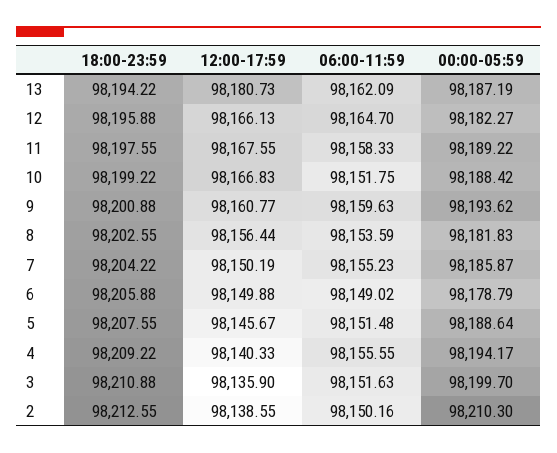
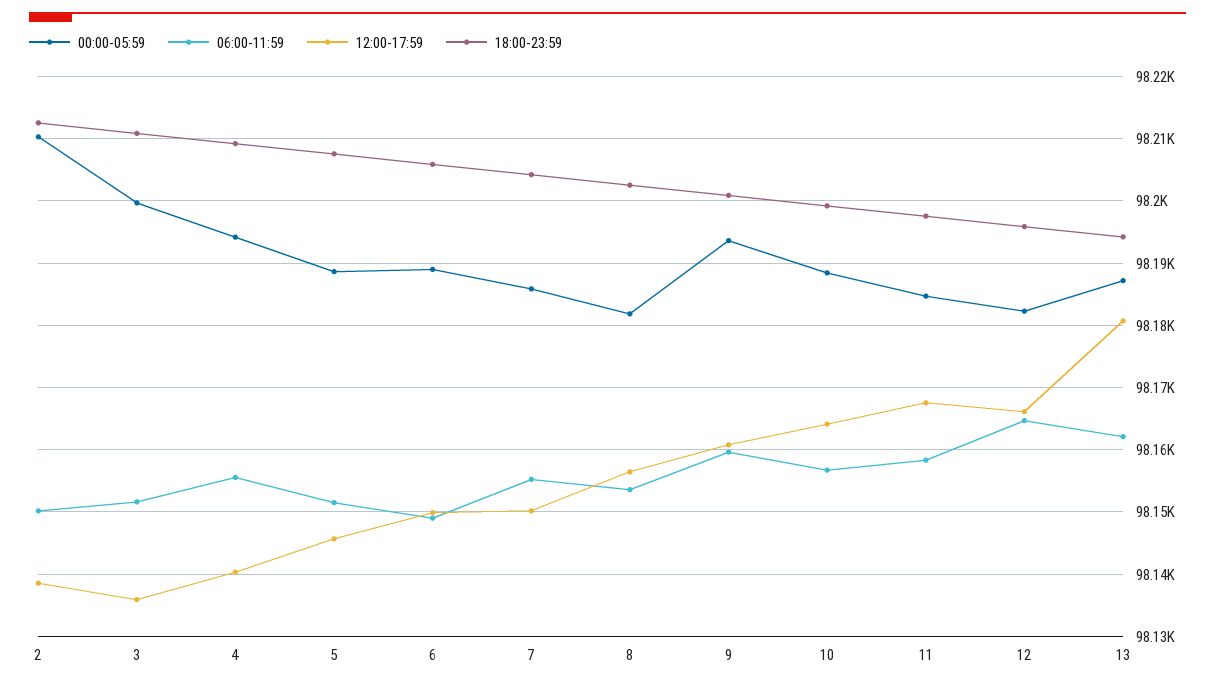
  {
    "18:00-23:59": {
      "13": 98194.22,
      "12": 98195.88,
      "11": 98197.55,
      "10": 98199.22,
      "9": 98200.88,
      "8": 98202.55,
      "7": 98204.22,
      "6": 98205.88,
      "5": 98207.55,
      "4": 98209.22,
      "3": 98210.88,
      "2": 98212.55
    },
    "12:00-17:59": {
      "13": 98180.73,
      "12": 98166.13,
      "11": 98167.55,
-     "10": 98166.83,
+     "10": 98164,
      "9": 98160.77,
      "8": 98156.44,
      "7": 98150.19,
      "6": 98149.88,
      "5": 98145.67,
      "4": 98140.33,
      "3": 98135.9,
      "2": 98138.55
    },
    "06:00-11:59": {
      "13": 98162.09,
      "12": 98164.7,
      "11": 98158.33,
-     "10": 98151.75,
+     "10": 98157,
      "9": 98159.63,
      "8": 98153.59,
      "7": 98155.23,
      "6": 98149.02,
      "5": 98151.48,
      "4": 98155.55,
      "3": 98151.63,
      "2": 98150.16
    },
    "00:00-05:59": {
      "13": 98187.19,
      "12": 98182.27,
-     "11": 98189.22,
+     "11": 98185,
      "10": 98188.42,
      "9": 98193.62,
      "8": 98181.83,
      "7": 98185.87,
-     "6": 98178.79,
+     "6": 98189,
      "5": 98188.64,
      "4": 98194.17,
      "3": 98199.7,
      "2": 98210.3
    }
  }

